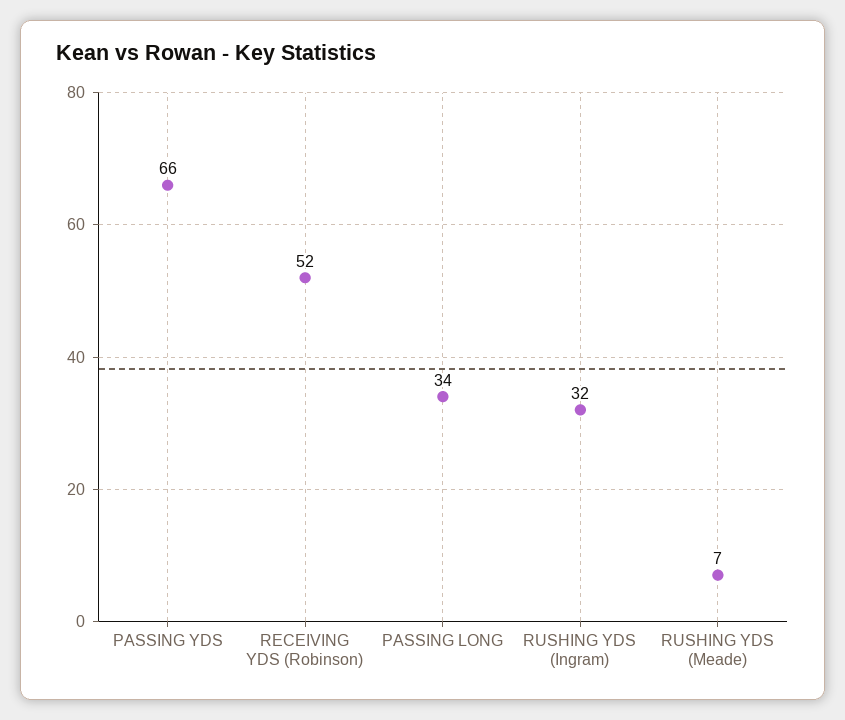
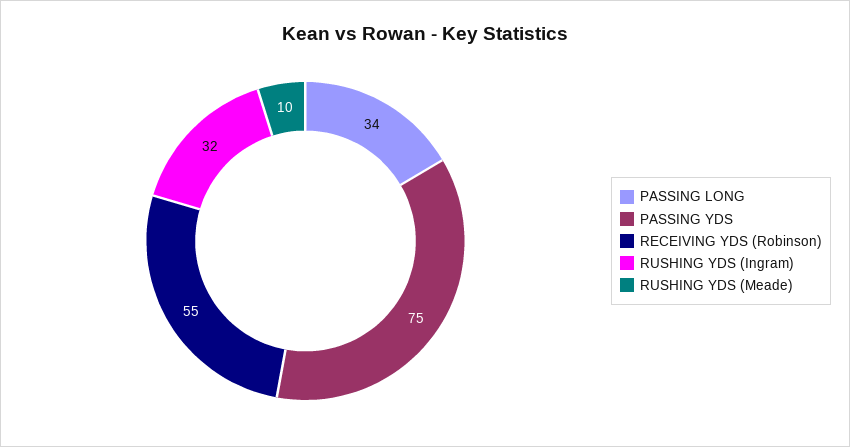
  {
-   "PASSING YDS": 66,
+   "PASSING YDS": 75,
-   "RECEIVING YDS (Robinson)": 52,
+   "RECEIVING YDS (Robinson)": 55,
    "PASSING LONG": 34,
    "RUSHING YDS (Ingram)": 32,
-   "RUSHING YDS (Meade)": 7
+   "RUSHING YDS (Meade)": 10
  }

